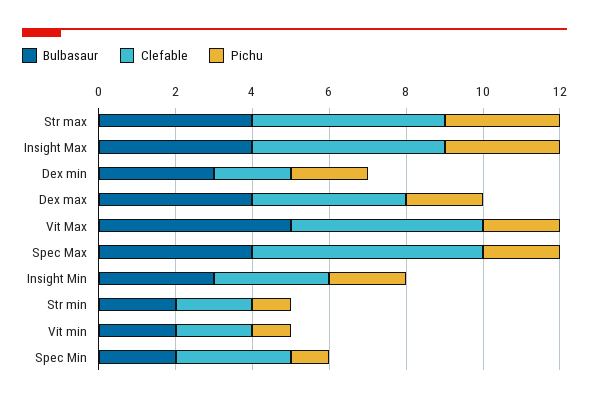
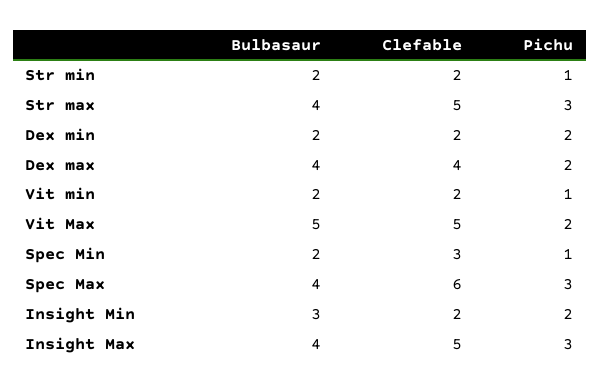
  {
    "Bulbasaur": {
      "Str max": 4,
      "Insight Max": 4,
-     "Dex min": 3,
+     "Dex min": 2,
      "Dex max": 4,
      "Vit Max": 5,
      "Spec Max": 4,
      "Insight Min": 3,
      "Str min": 2,
      "Vit min": 2,
      "Spec Min": 2
    },
    "Clefable": {
      "Str max": 5,
      "Insight Max": 5,
      "Dex min": 2,
      "Dex max": 4,
      "Vit Max": 5,
      "Spec Max": 6,
-     "Insight Min": 3,
+     "Insight Min": 2,
      "Str min": 2,
      "Vit min": 2,
      "Spec Min": 3
    },
    "Pichu": {
      "Str max": 3,
      "Insight Max": 3,
      "Dex min": 2,
      "Dex max": 2,
      "Vit Max": 2,
-     "Spec Max": 2,
+     "Spec Max": 3,
      "Insight Min": 2,
      "Str min": 1,
      "Vit min": 1,
      "Spec Min": 1
    }
  }

